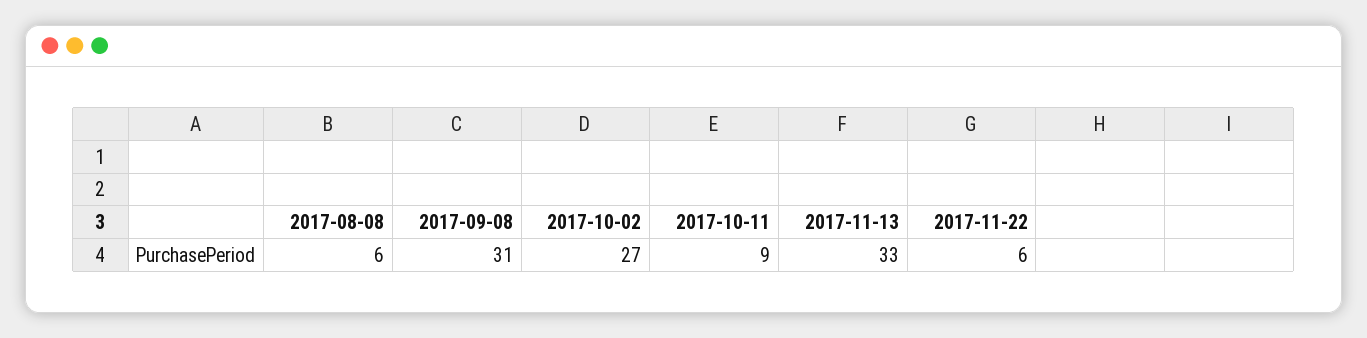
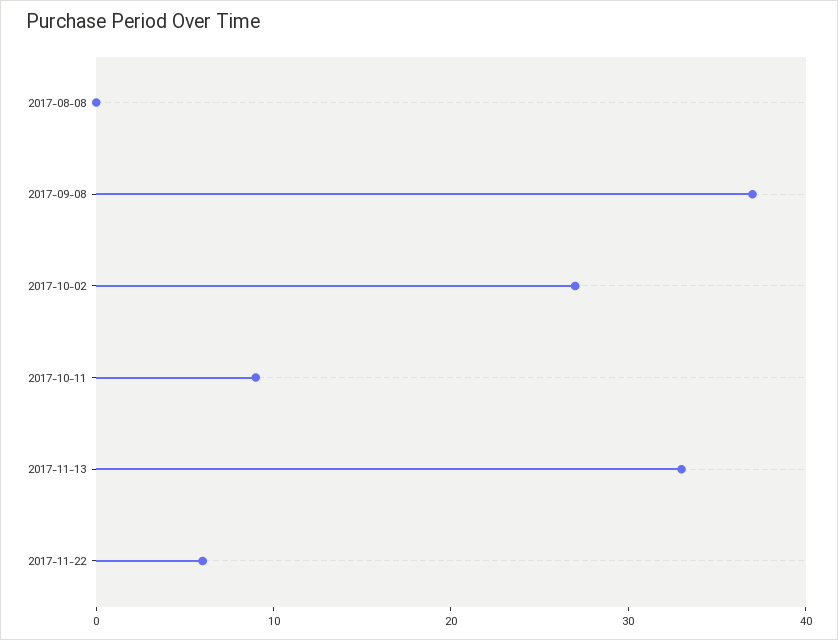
  {
-   "2017-08-08": 6,
+   "2017-08-08": 0,
-   "2017-09-08": 31,
+   "2017-09-08": 37,
    "2017-10-02": 27,
    "2017-10-11": 9,
    "2017-11-13": 33,
    "2017-11-22": 6
  }

